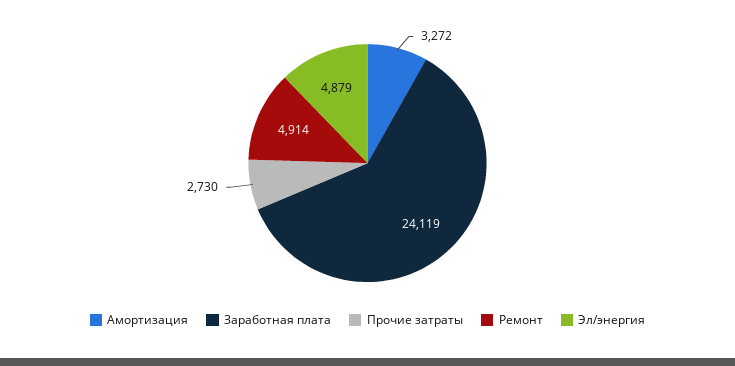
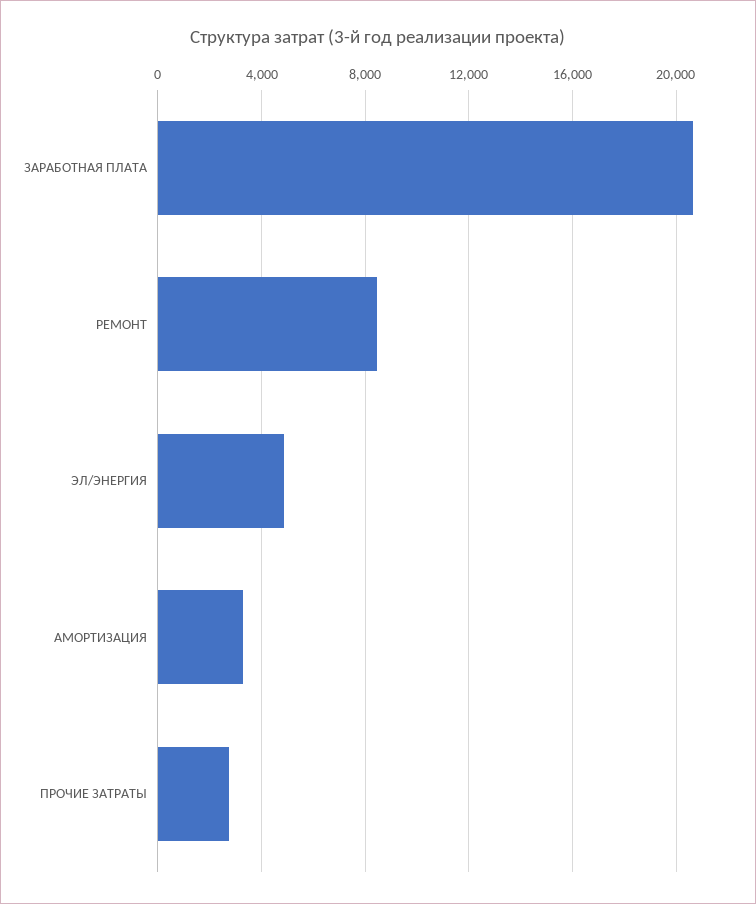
  {
    "Амортизация": 3272,
-   "Заработная плата": 24119,
+   "Заработная плата": 20500,
    "Прочие затраты": 2730,
-   "Ремонт": 4914,
+   "Ремонт": 8500,
    "Эл/энергия": 4879
  }

